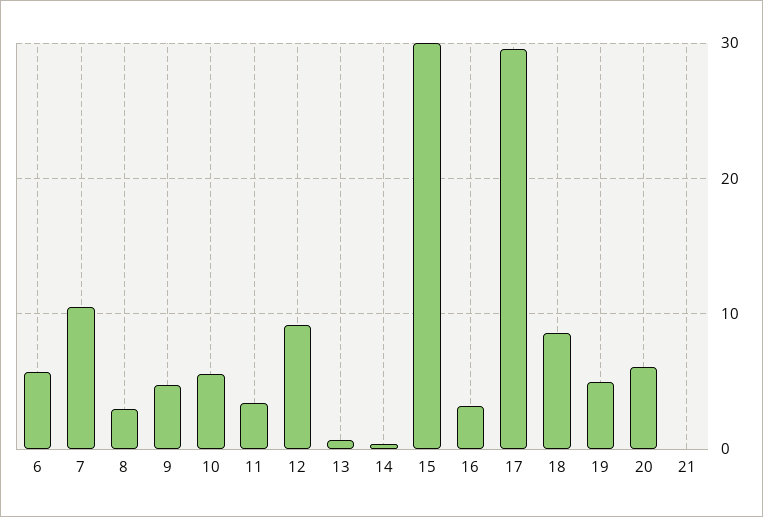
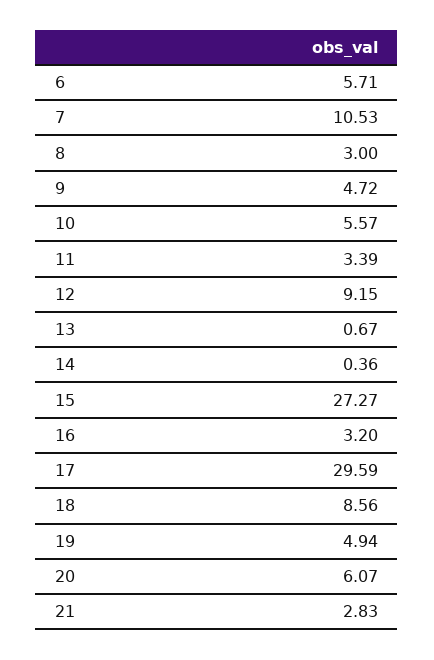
  {
    "6": 5.71,
    "7": 10.53,
    "8": 3,
    "9": 4.72,
    "10": 5.57,
    "11": 3.39,
    "12": 9.15,
    "13": 0.67,
    "14": 0.36,
-   "15": 30,
+   "15": 27.27,
    "16": 3.2,
    "17": 29.59,
    "18": 8.56,
    "19": 4.94,
    "20": 6.07,
-   "21": 0
+   "21": 2.83
  }

